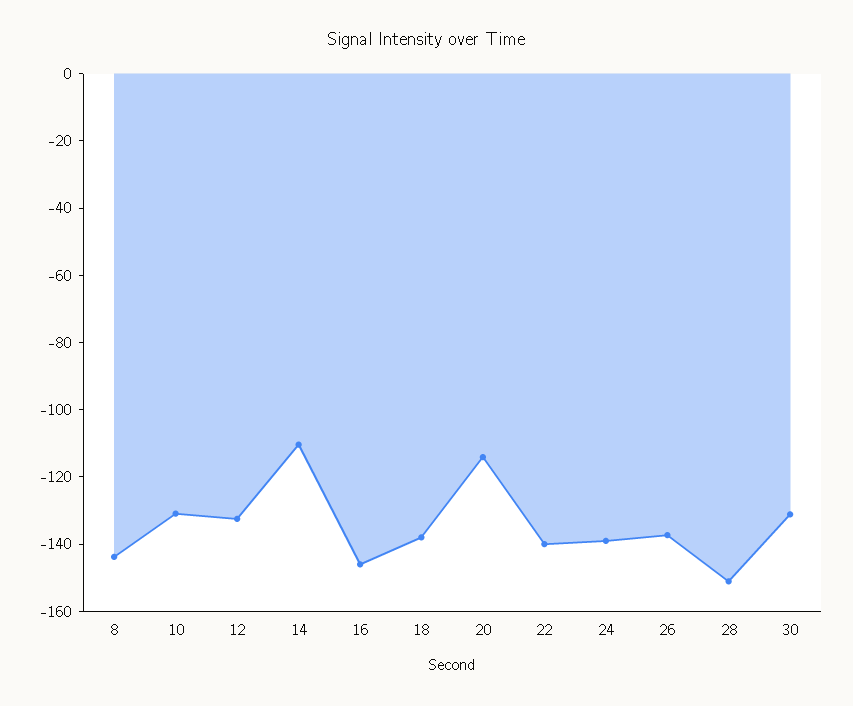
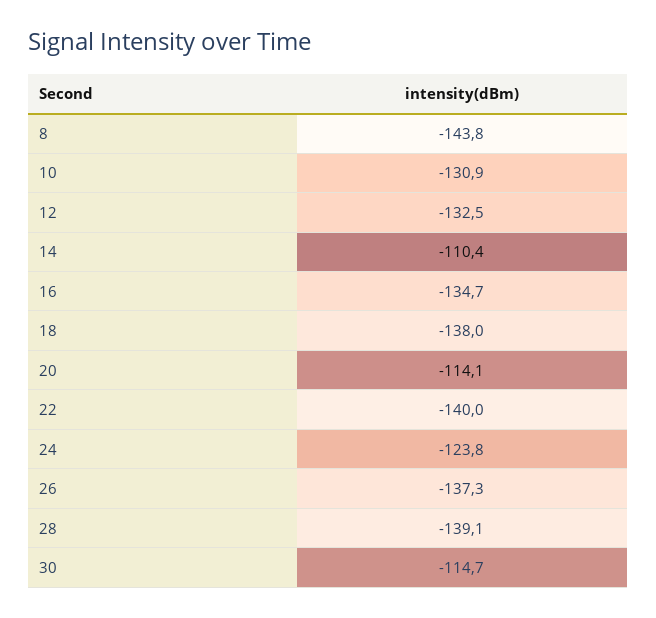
  {
    "8": -143.8,
    "10": -130.9,
    "12": -132.5,
    "14": -110.4,
-   "16": -145,
+   "16": -134.7,
    "18": -138,
    "20": -114.1,
    "22": -140,
-   "24": -140,
+   "24": -123.8,
    "26": -137.3,
-   "28": -150,
+   "28": -139.1,
-   "30": -130
+   "30": -114.7
  }

